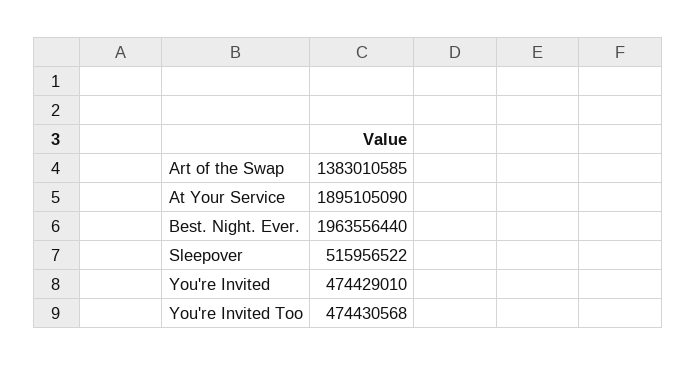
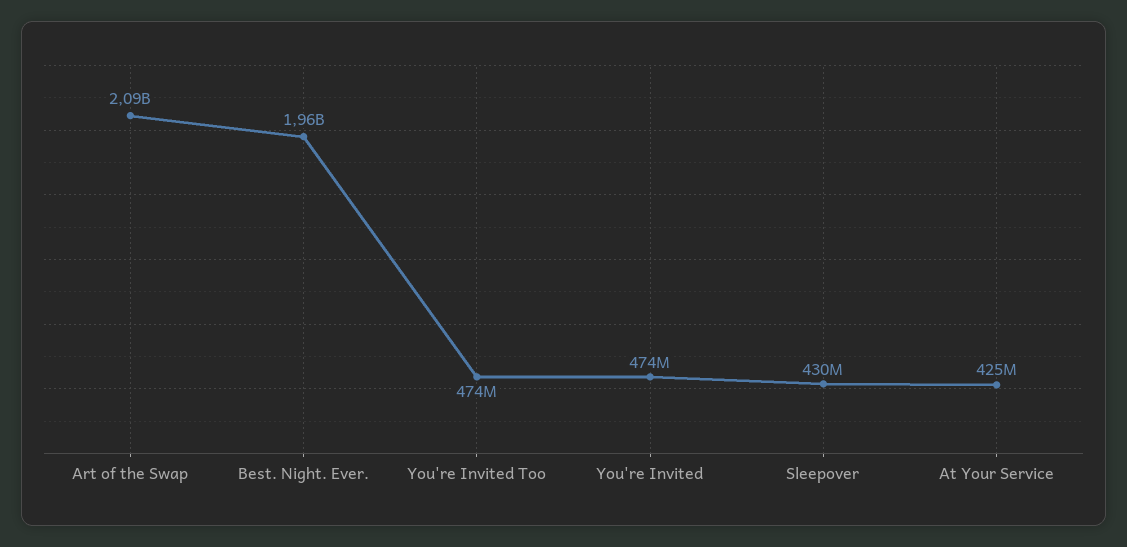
  {
-   "Art of the Swap": 1383010585,
+   "Art of the Swap": 2090000000,
-   "At Your Service": 1895105090,
+   "At Your Service": 425000000,
    "Best. Night. Ever.": 1963556440,
-   "Sleepover": 515956522,
+   "Sleepover": 430000000,
    "You're Invited": 474429010,
    "You're Invited Too": 474430568
  }

